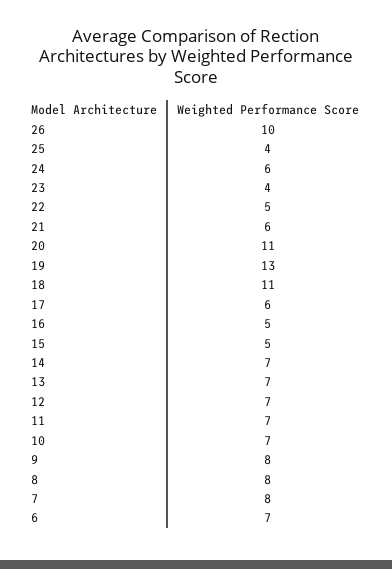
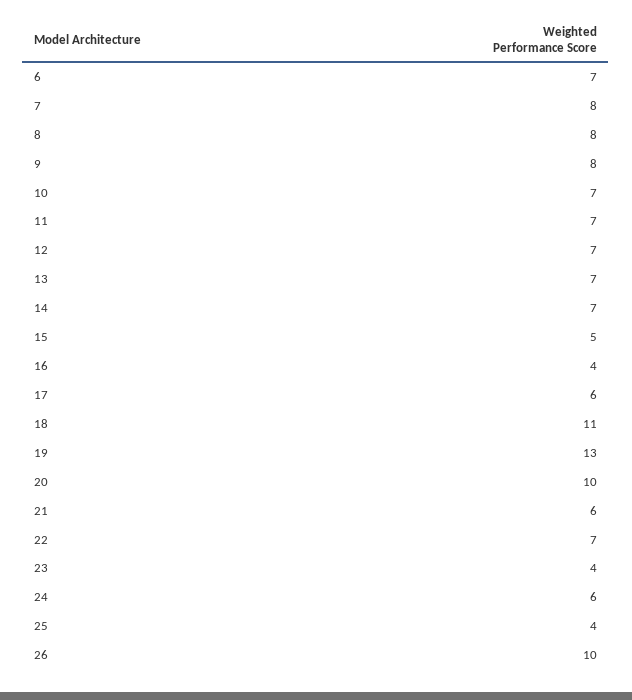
  {
    "26": 10,
    "25": 4,
    "24": 6,
    "23": 4,
-   "22": 5,
+   "22": 7,
    "21": 6,
-   "20": 11,
+   "20": 10,
    "19": 13,
    "18": 11,
    "17": 6,
-   "16": 5,
+   "16": 4,
    "15": 5,
    "14": 7,
    "13": 7,
    "12": 7,
    "11": 7,
    "10": 7,
    "9": 8,
    "8": 8,
    "7": 8,
    "6": 7
  }

